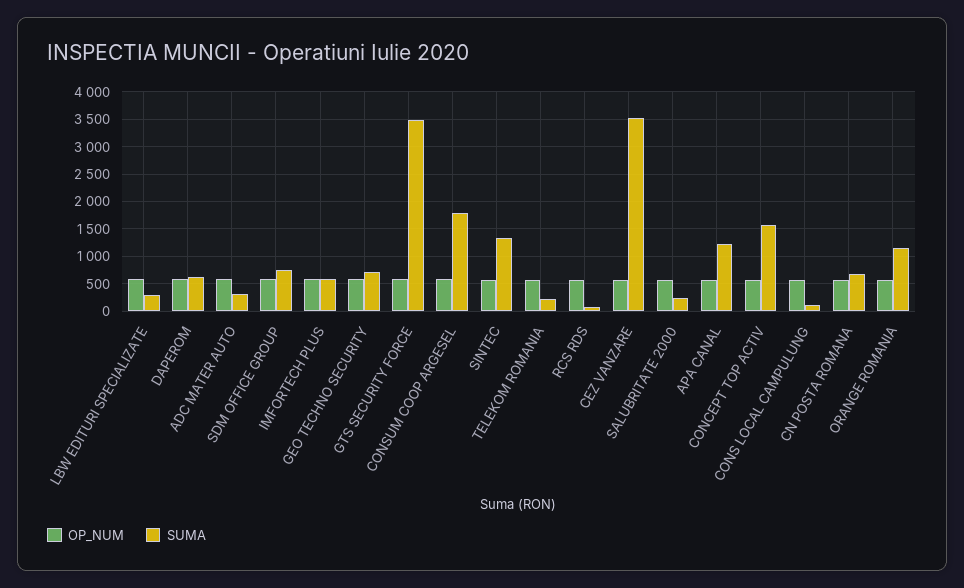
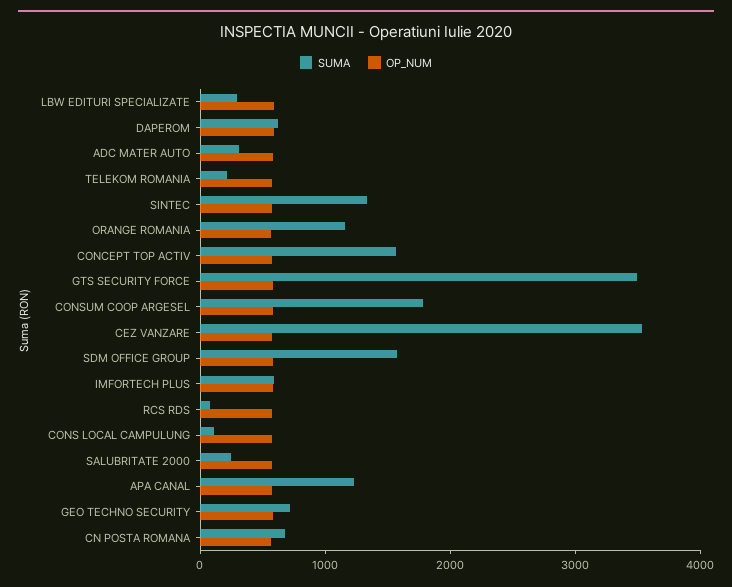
  {
    "OP_NUM": {
      "LBW EDITURI SPECIALIZATE": 600,
      "DAPEROM": 600,
      "ADC MATER AUTO": 600,
      "SDM OFFICE GROUP": 600,
      "IMFORTECH PLUS": 600,
      "GEO TECHNO SECURITY": 600,
      "GTS SECURITY FORCE": 600,
      "CONSUM COOP ARGESEL": 600,
      "SINTEC": 600,
      "TELEKOM ROMANIA": 600,
      "RCS RDS": 600,
      "CEZ VANZARE": 600,
      "SALUBRITATE 2000": 600,
      "APA CANAL": 600,
      "CONCEPT TOP ACTIV": 600,
      "CONS LOCAL CAMPULUNG": 600,
      "CN POSTA ROMANA": 600,
      "ORANGE ROMANIA": 600
    },
    "SUMA": {
      "LBW EDITURI SPECIALIZATE": 200,
      "DAPEROM": 600,
      "ADC MATER AUTO": 400,
-     "SDM OFFICE GROUP": 750,
+     "SDM OFFICE GROUP": 1600,
      "IMFORTECH PLUS": 600,
      "GEO TECHNO SECURITY": 800,
      "GTS SECURITY FORCE": 3400,
      "CONSUM COOP ARGESEL": 1800,
      "SINTEC": 1400,
      "TELEKOM ROMANIA": 200,
      "RCS RDS": 0,
      "CEZ VANZARE": 3600,
      "SALUBRITATE 2000": 200,
      "APA CANAL": 1200,
      "CONCEPT TOP ACTIV": 1600,
      "CONS LOCAL CAMPULUNG": 200,
      "CN POSTA ROMANA": 600,
      "ORANGE ROMANIA": 1200
    }
  }

